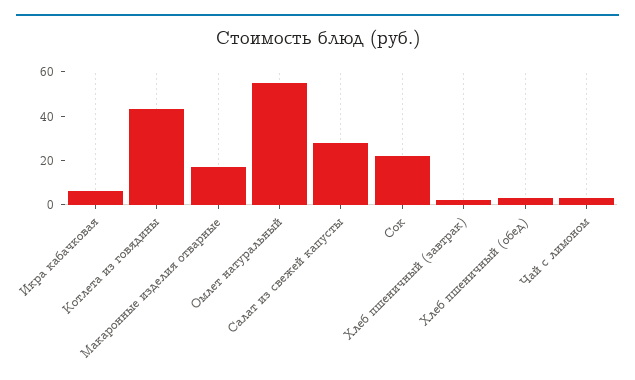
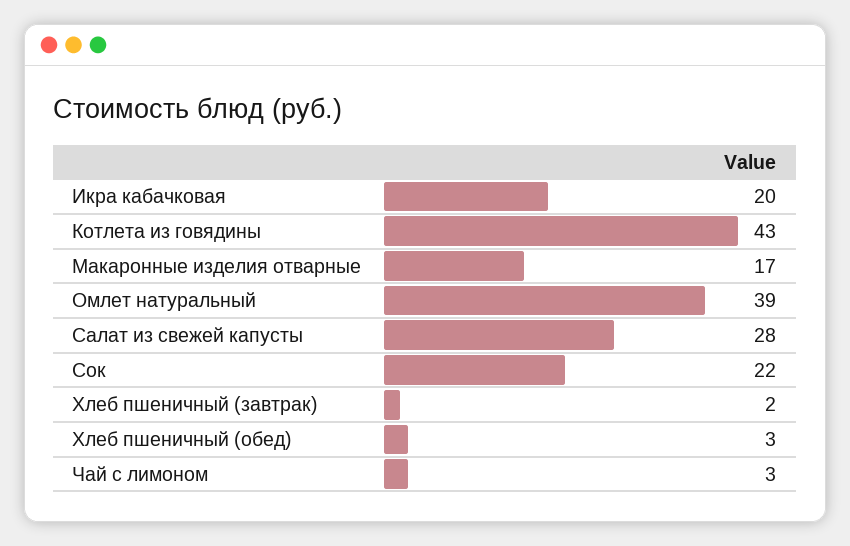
  {
-   "Икра кабачковая": 5,
+   "Икра кабачковая": 20,
    "Котлета из говядины": 43,
    "Макаронные изделия отварные": 17,
-   "Омлет натуральный": 55,
+   "Омлет натуральный": 39,
    "Салат из свежей капусты": 28,
    "Сок": 22,
    "Хлеб пшеничный (завтрак)": 2,
    "Хлеб пшеничный (обед)": 3,
    "Чай с лимоном": 3
  }

